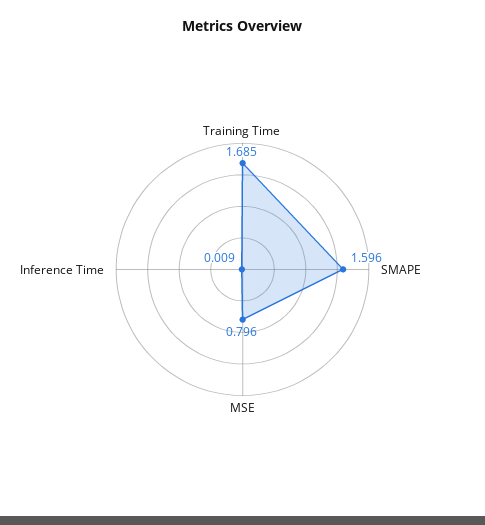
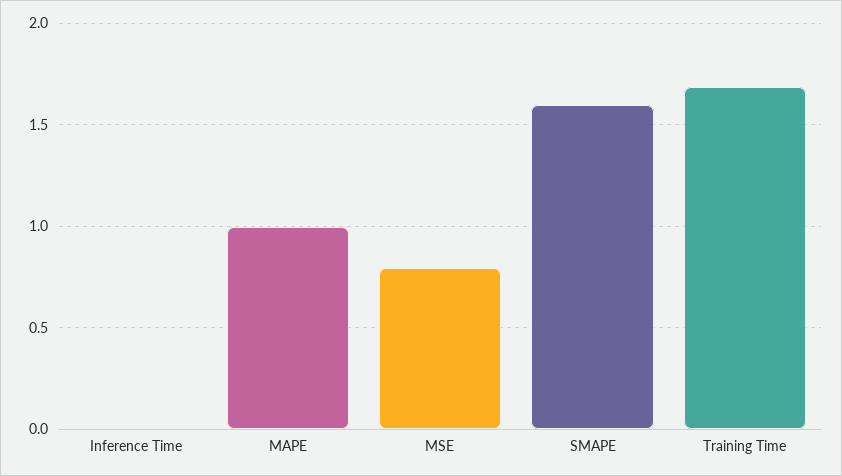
  {
    "Training Time": 1.685,
    "SMAPE": 1.596,
    "MSE": 0.796,
-   "Inference Time": 0.009
+   "Inference Time": 0.009,
+   "MAPE": 1
  }

